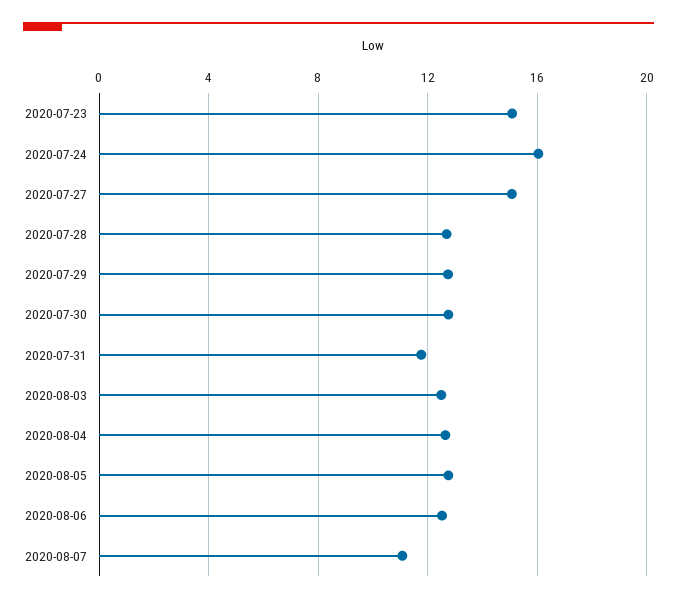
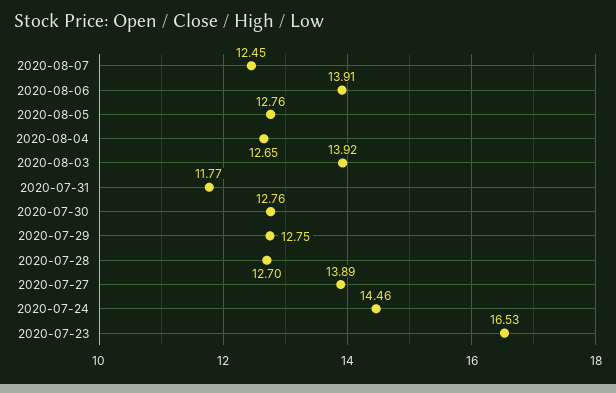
  {
-   "2020-07-23": 15,
+   "2020-07-23": 16.53,
-   "2020-07-24": 16,
+   "2020-07-24": 14.46,
-   "2020-07-27": 15,
+   "2020-07-27": 13.89,
    "2020-07-28": 12.7,
    "2020-07-29": 12.75,
    "2020-07-30": 12.76,
    "2020-07-31": 11.77,
-   "2020-08-03": 12.5,
+   "2020-08-03": 13.92,
    "2020-08-04": 12.65,
    "2020-08-05": 12.76,
-   "2020-08-06": 12.5,
+   "2020-08-06": 13.91,
-   "2020-08-07": 11
+   "2020-08-07": 12.45
  }

